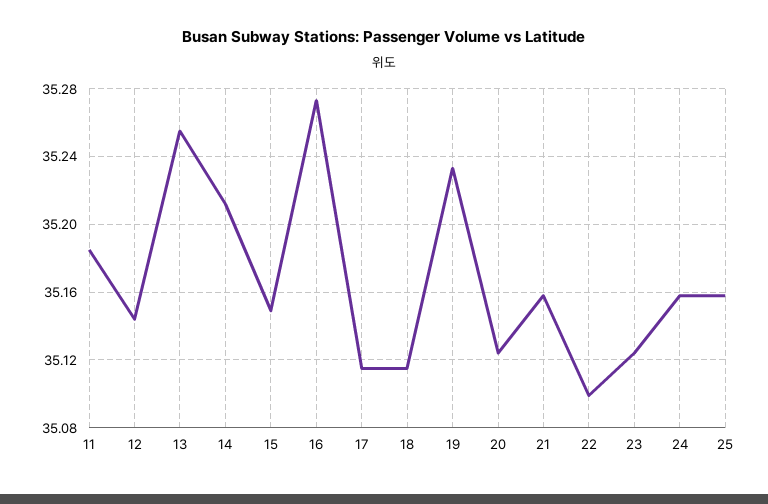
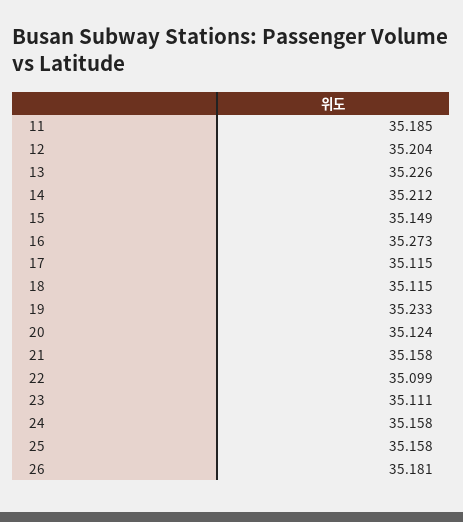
  {
    "11": 35.185,
-   "12": 35.145,
+   "12": 35.204,
-   "13": 35.255,
+   "13": 35.226,
    "14": 35.212,
    "15": 35.149,
    "16": 35.273,
    "17": 35.115,
    "18": 35.115,
    "19": 35.233,
    "20": 35.124,
    "21": 35.158,
    "22": 35.099,
-   "23": 35.125,
+   "23": 35.111,
    "24": 35.158,
-   "25": 35.158
+   "25": 35.158,
+   "26": 35.181
  }

